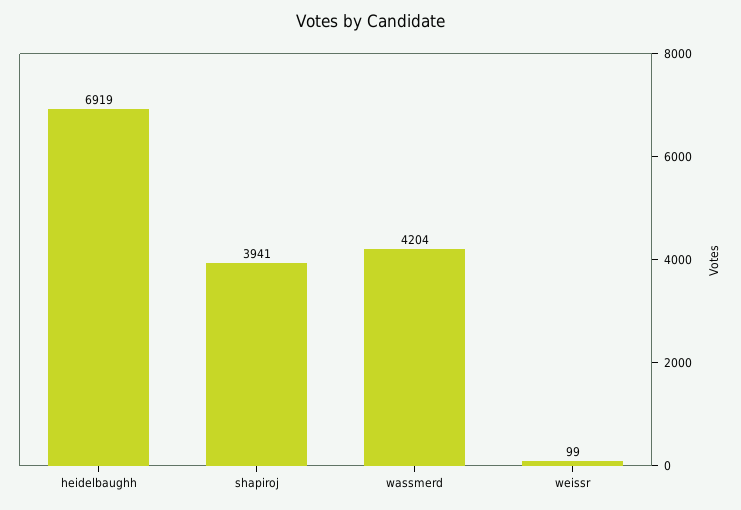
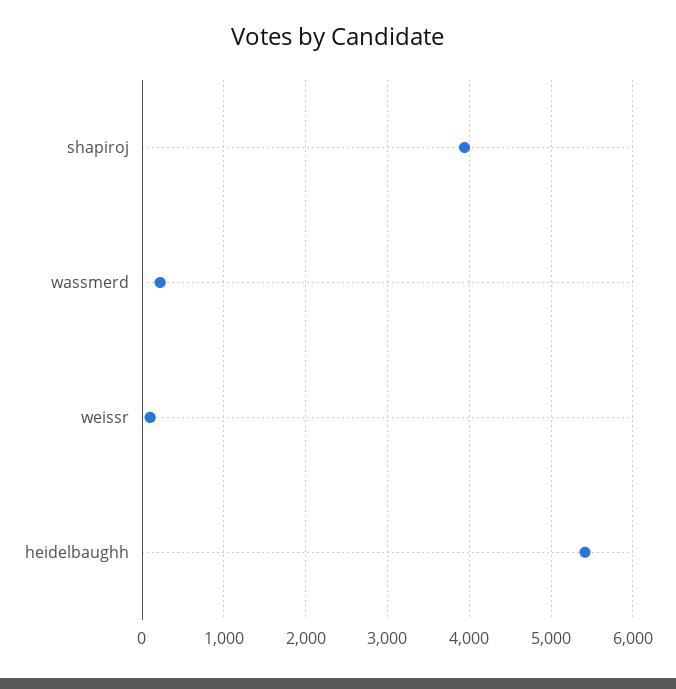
  {
-   "heidelbaughh": 6919,
+   "heidelbaughh": 5400,
    "shapiroj": 3941,
-   "wassmerd": 4204,
+   "wassmerd": 200,
    "weissr": 99
  }

